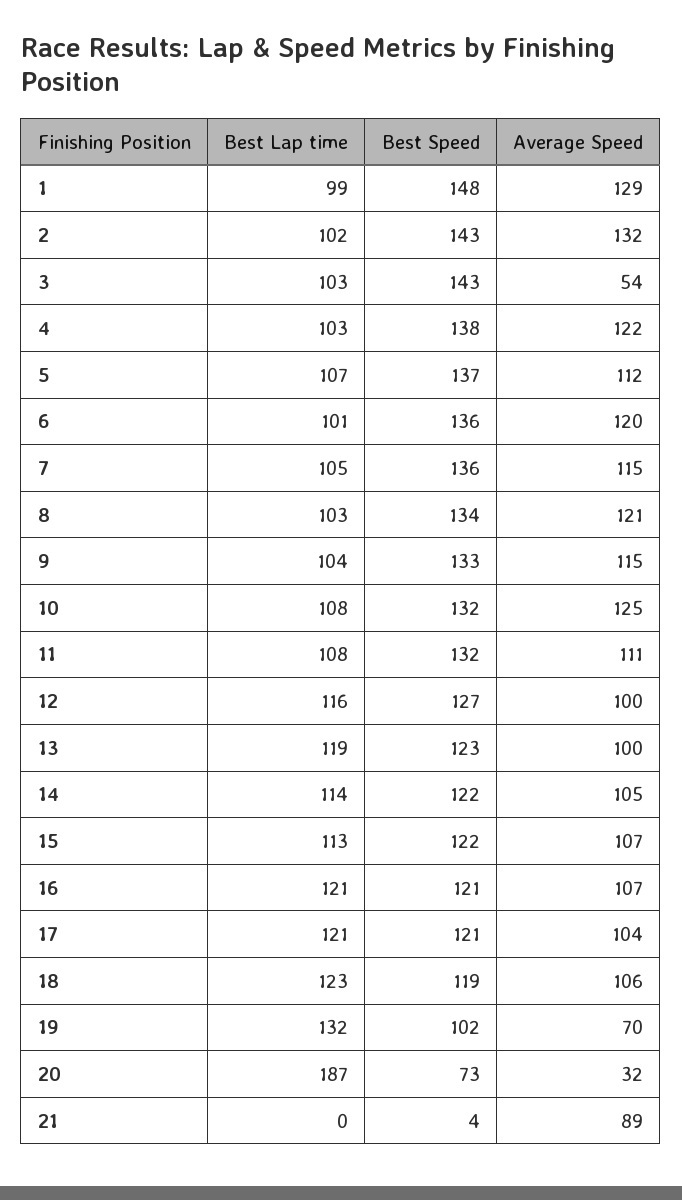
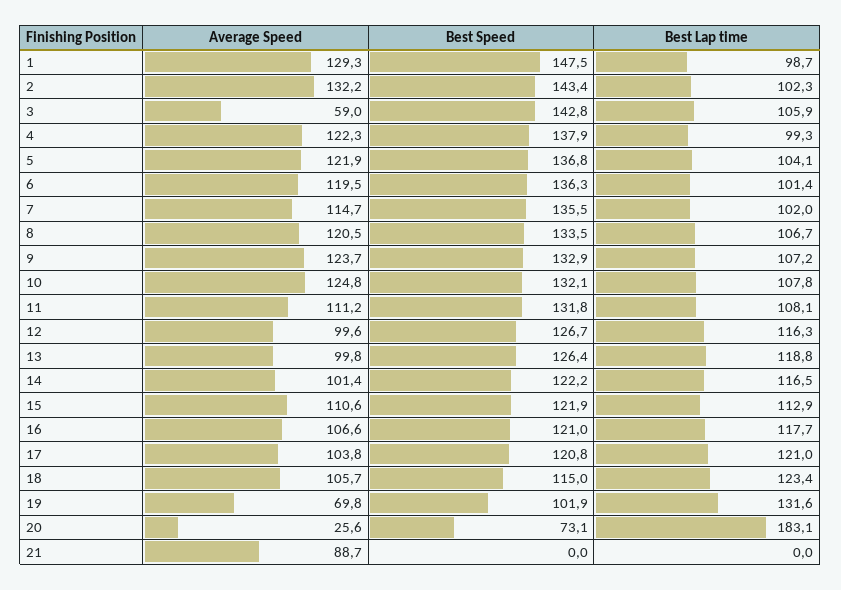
  {
    "Best Lap time": {
      "1": 98.7,
      "2": 102.3,
-     "3": 103,
+     "3": 105.9,
-     "4": 103,
+     "4": 99.3,
-     "5": 107,
+     "5": 104.1,
      "6": 101.4,
-     "7": 105,
+     "7": 102,
-     "8": 103,
+     "8": 106.7,
-     "9": 104,
+     "9": 107.2,
      "10": 107.8,
      "11": 108.1,
      "12": 116.3,
      "13": 118.8,
-     "14": 114,
+     "14": 116.5,
      "15": 112.9,
-     "16": 121,
+     "16": 117.7,
      "17": 121,
      "18": 123.4,
      "19": 131.6,
-     "20": 187,
+     "20": 183.1,
      "21": 0
    },
    "Best Speed": {
      "1": 147.5,
      "2": 143.4,
      "3": 142.8,
      "4": 137.9,
      "5": 136.8,
      "6": 136.3,
      "7": 135.5,
      "8": 133.5,
      "9": 132.9,
      "10": 132.1,
      "11": 131.8,
      "12": 126.7,
-     "13": 123,
+     "13": 126.4,
      "14": 122.2,
      "15": 121.9,
      "16": 121,
      "17": 120.8,
-     "18": 119,
+     "18": 115,
      "19": 101.9,
      "20": 73.1,
-     "21": 4
+     "21": 0
    },
    "Average Speed": {
      "1": 129.3,
      "2": 132.2,
-     "3": 54,
+     "3": 59,
      "4": 122.3,
-     "5": 112,
+     "5": 121.9,
      "6": 119.5,
      "7": 114.7,
      "8": 120.5,
-     "9": 115,
+     "9": 123.7,
      "10": 124.8,
      "11": 111.2,
      "12": 99.6,
      "13": 99.8,
-     "14": 105,
+     "14": 101.4,
-     "15": 107,
+     "15": 110.6,
      "16": 106.6,
      "17": 103.8,
      "18": 105.7,
      "19": 69.8,
-     "20": 32,
+     "20": 25.6,
      "21": 88.7
    }
  }

